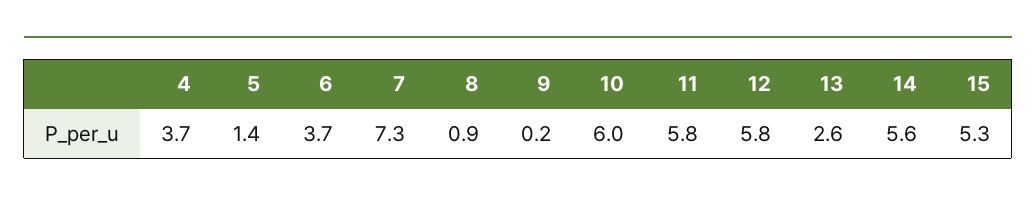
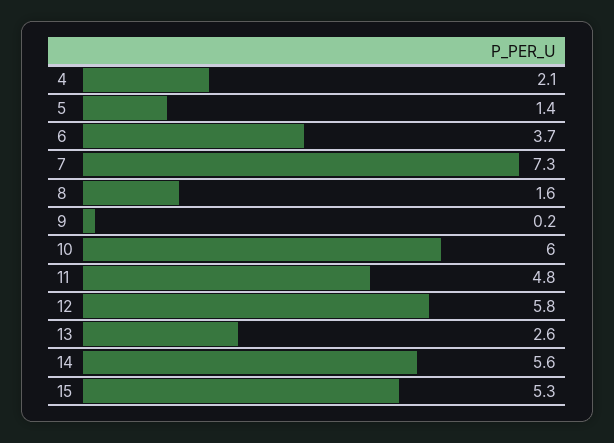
  {
-   "4": 3.7,
+   "4": 2.1,
    "5": 1.4,
    "6": 3.7,
    "7": 7.3,
-   "8": 0.9,
+   "8": 1.6,
    "9": 0.2,
    "10": 6,
-   "11": 5.8,
+   "11": 4.8,
    "12": 5.8,
    "13": 2.6,
    "14": 5.6,
    "15": 5.3
  }

